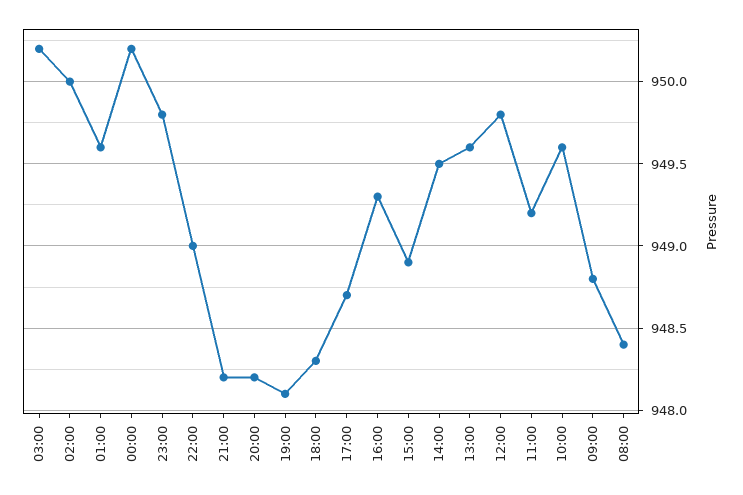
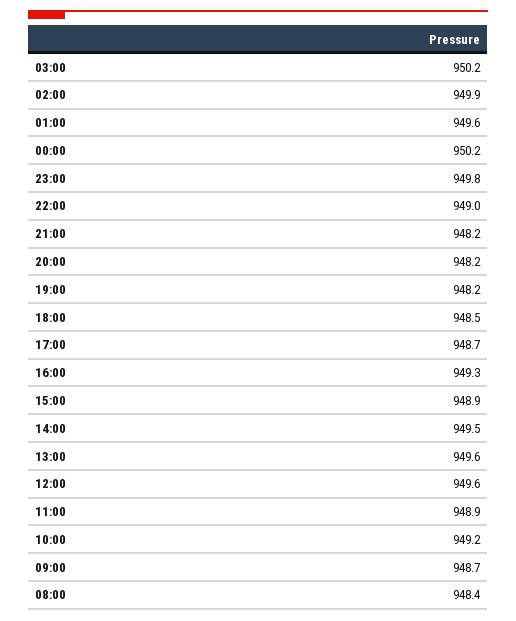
  {
    "03:00": 950.2,
-   "02:00": 950,
+   "02:00": 949.9,
    "01:00": 949.6,
    "00:00": 950.2,
    "23:00": 949.8,
    "22:00": 949,
    "21:00": 948.2,
    "20:00": 948.2,
-   "19:00": 948.1,
+   "19:00": 948.2,
-   "18:00": 948.3,
+   "18:00": 948.5,
    "17:00": 948.7,
    "16:00": 949.3,
    "15:00": 948.9,
    "14:00": 949.5,
    "13:00": 949.6,
-   "12:00": 949.8,
+   "12:00": 949.6,
-   "11:00": 949.2,
+   "11:00": 948.9,
-   "10:00": 949.6,
+   "10:00": 949.2,
-   "09:00": 948.8,
+   "09:00": 948.7,
    "08:00": 948.4
  }

